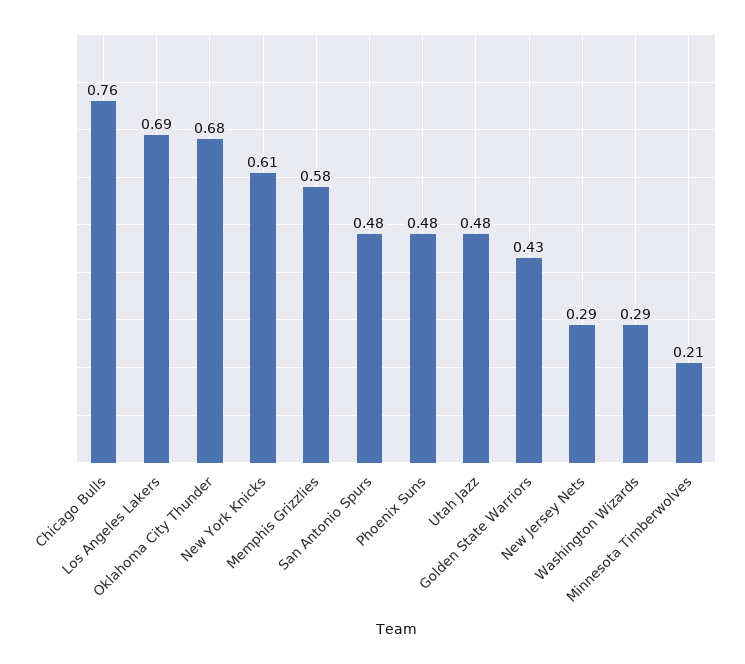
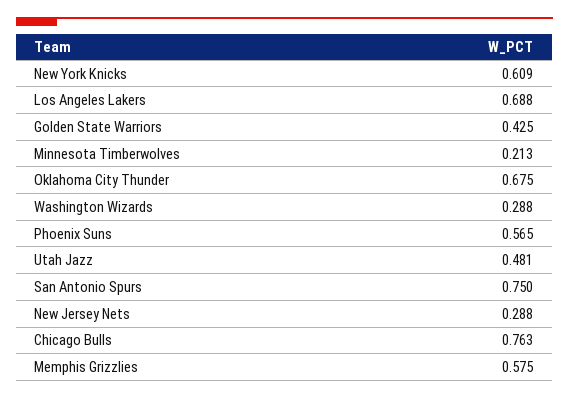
  {
    "Chicago Bulls": 0.763,
    "Los Angeles Lakers": 0.688,
    "Oklahoma City Thunder": 0.675,
    "New York Knicks": 0.609,
    "Memphis Grizzlies": 0.575,
-   "San Antonio Spurs": 0.48,
+   "San Antonio Spurs": 0.75,
-   "Phoenix Suns": 0.48,
+   "Phoenix Suns": 0.565,
    "Utah Jazz": 0.481,
    "Golden State Warriors": 0.425,
    "New Jersey Nets": 0.288,
    "Washington Wizards": 0.288,
    "Minnesota Timberwolves": 0.213
  }

